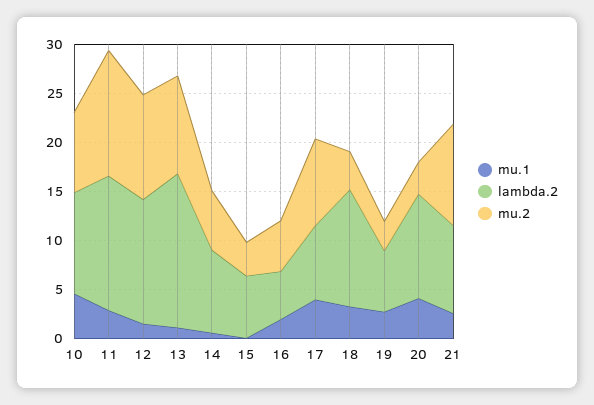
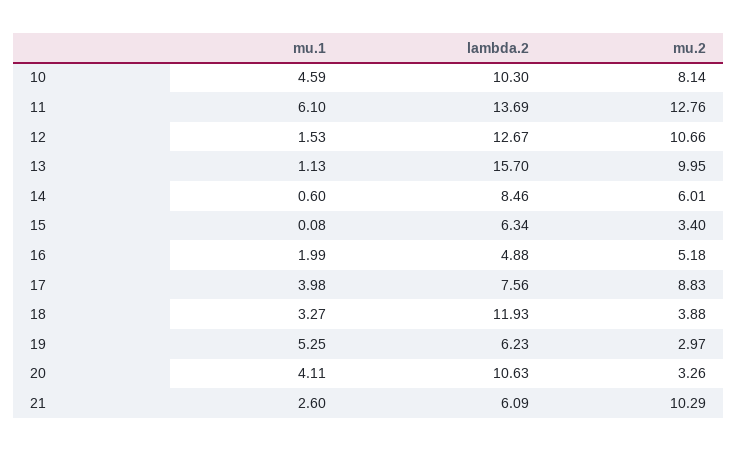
  {
    "mu.1": {
      "10": 4.59,
-     "11": 3,
+     "11": 6.1,
      "12": 1.53,
      "13": 1.13,
      "14": 0.6,
      "15": 0.08,
      "16": 1.99,
      "17": 3.98,
      "18": 3.27,
-     "19": 3,
+     "19": 5.25,
      "20": 4.11,
      "21": 2.6
    },
    "lambda.2": {
      "10": 10.3,
      "11": 13.69,
      "12": 12.67,
      "13": 15.7,
      "14": 8.46,
      "15": 6.34,
      "16": 4.88,
      "17": 7.56,
      "18": 11.93,
      "19": 6.23,
      "20": 10.63,
-     "21": 9
+     "21": 6.09
    },
    "mu.2": {
      "10": 8.14,
      "11": 12.76,
      "12": 10.66,
      "13": 9.95,
      "14": 6.01,
      "15": 3.4,
      "16": 5.18,
      "17": 8.83,
      "18": 3.88,
      "19": 2.97,
      "20": 3.26,
      "21": 10.29
    }
  }

